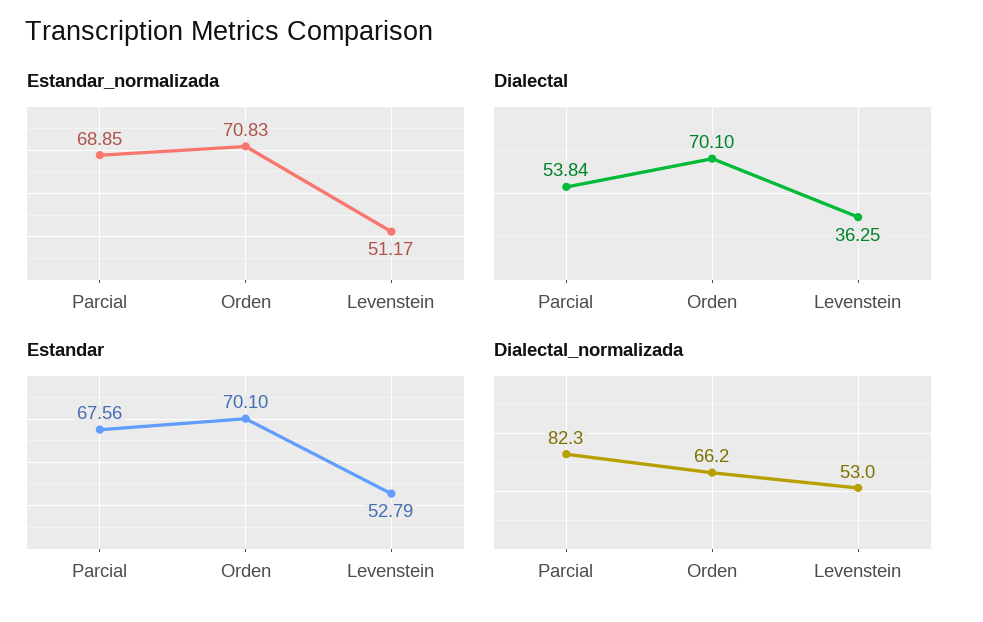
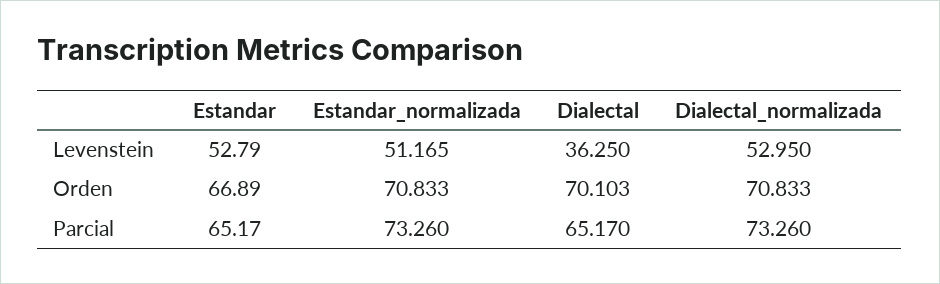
  {
    "Estandar_normalizada": {
-     "Parcial": 68.85,
+     "Parcial": 73.26,
      "Orden": 70.833,
      "Levenstein": 51.165
    },
    "Dialectal": {
-     "Parcial": 53.84,
+     "Parcial": 65.17,
      "Orden": 70.103,
      "Levenstein": 36.25
    },
    "Estandar": {
-     "Parcial": 67.56,
+     "Parcial": 65.17,
-     "Orden": 70.1,
+     "Orden": 66.89,
      "Levenstein": 52.79
    },
    "Dialectal_normalizada": {
-     "Parcial": 82.3,
+     "Parcial": 73.26,
-     "Orden": 66.2,
+     "Orden": 70.833,
      "Levenstein": 52.95
    }
  }

